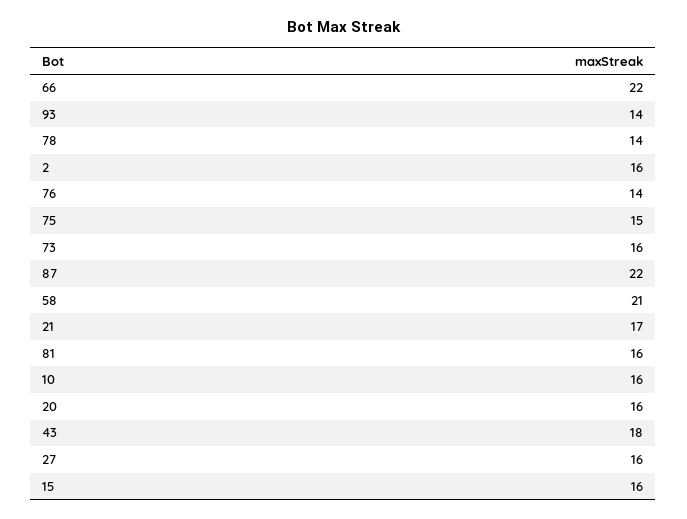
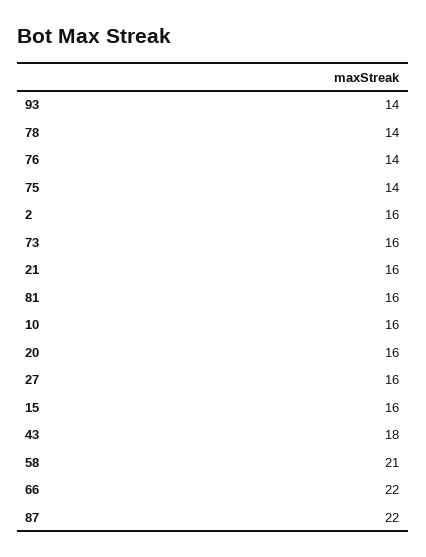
  {
    "66": 22,
    "93": 14,
    "78": 14,
    "2": 16,
    "76": 14,
-   "75": 15,
+   "75": 14,
    "73": 16,
    "87": 22,
    "58": 21,
-   "21": 17,
+   "21": 16,
    "81": 16,
    "10": 16,
    "20": 16,
    "43": 18,
    "27": 16,
    "15": 16
  }

